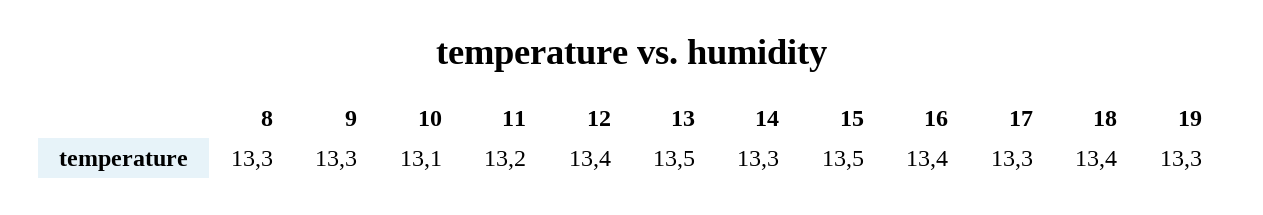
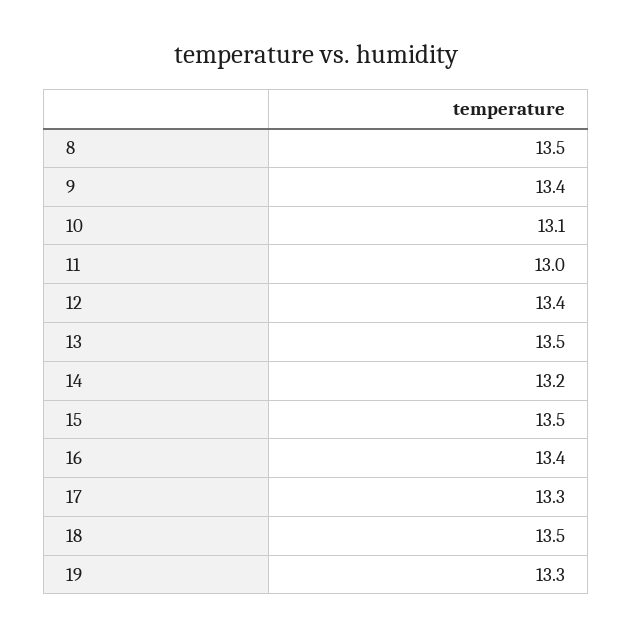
  {
-   "8": 13.3,
+   "8": 13.5,
-   "9": 13.3,
+   "9": 13.4,
    "10": 13.1,
-   "11": 13.2,
+   "11": 13,
    "12": 13.4,
    "13": 13.5,
-   "14": 13.3,
+   "14": 13.2,
    "15": 13.5,
    "16": 13.4,
    "17": 13.3,
-   "18": 13.4,
+   "18": 13.5,
    "19": 13.3
  }

